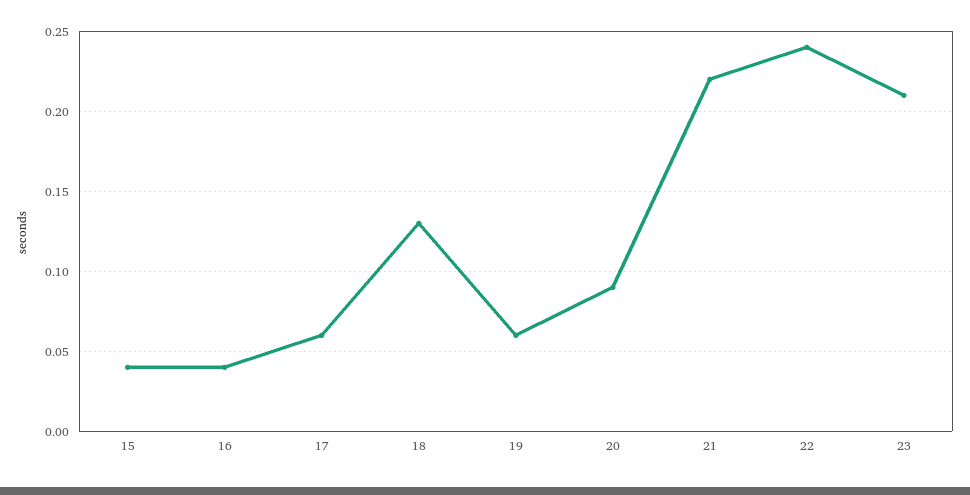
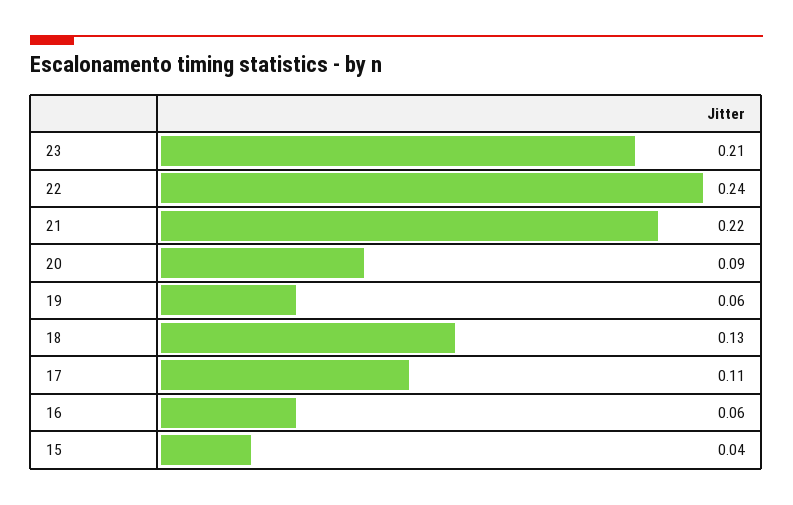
  {
    "15": 0.04,
-   "16": 0.04,
+   "16": 0.06,
-   "17": 0.06,
+   "17": 0.11,
    "18": 0.13,
    "19": 0.06,
    "20": 0.09,
    "21": 0.22,
    "22": 0.24,
    "23": 0.21
  }

